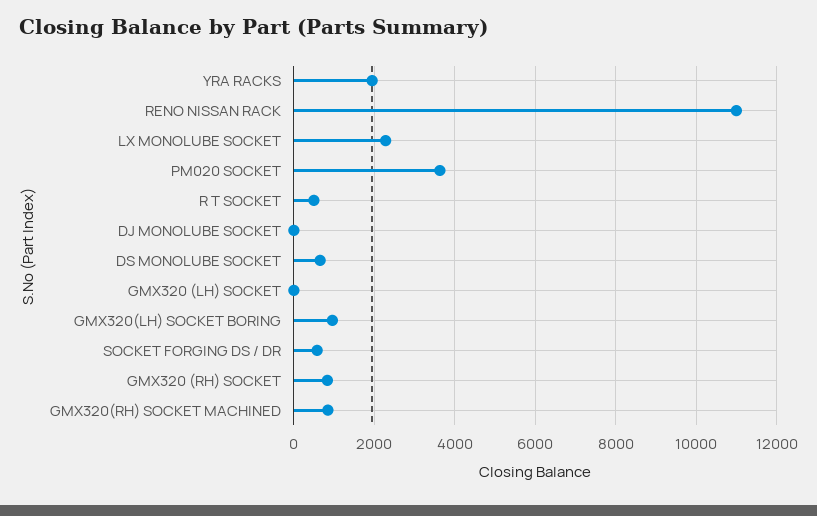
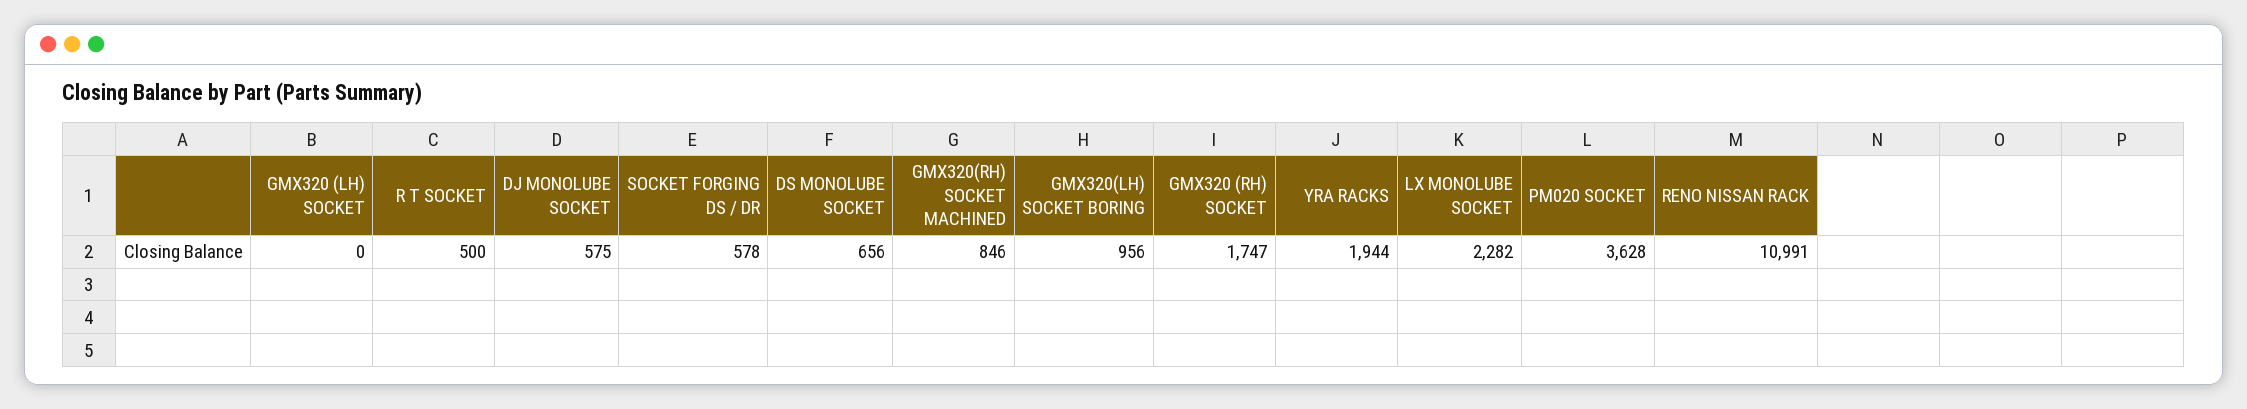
  {
    "YRA RACKS": 1944,
    "RENO NISSAN RACK": 10991,
    "LX MONOLUBE SOCKET": 2282,
    "PM020 SOCKET": 3628,
    "R T SOCKET": 500,
-   "DJ MONOLUBE SOCKET": 0,
+   "DJ MONOLUBE SOCKET": 575,
    "DS MONOLUBE SOCKET": 656,
    "GMX320 (LH) SOCKET": 0,
    "GMX320(LH) SOCKET BORING": 956,
    "SOCKET FORGING DS / DR": 578,
-   "GMX320 (RH) SOCKET": 800,
+   "GMX320 (RH) SOCKET": 1747,
    "GMX320(RH) SOCKET MACHINED": 846
  }

